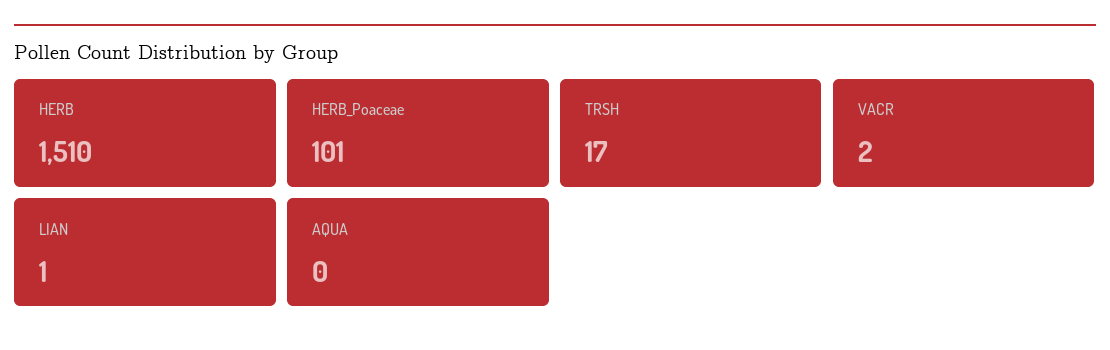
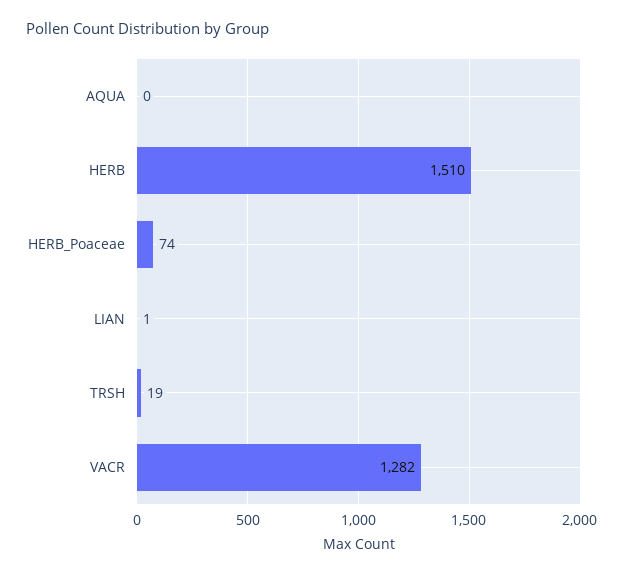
  {
    "HERB": 1510,
-   "HERB_Poaceae": 101,
+   "HERB_Poaceae": 74,
-   "TRSH": 17,
+   "TRSH": 19,
-   "VACR": 2,
+   "VACR": 1282,
    "LIAN": 1,
    "AQUA": 0
  }

